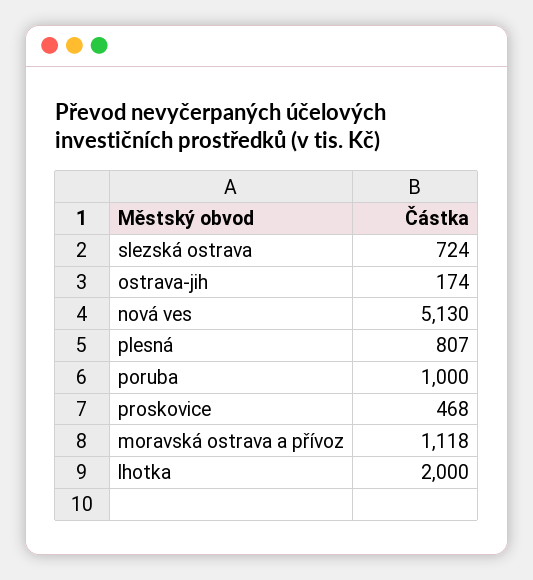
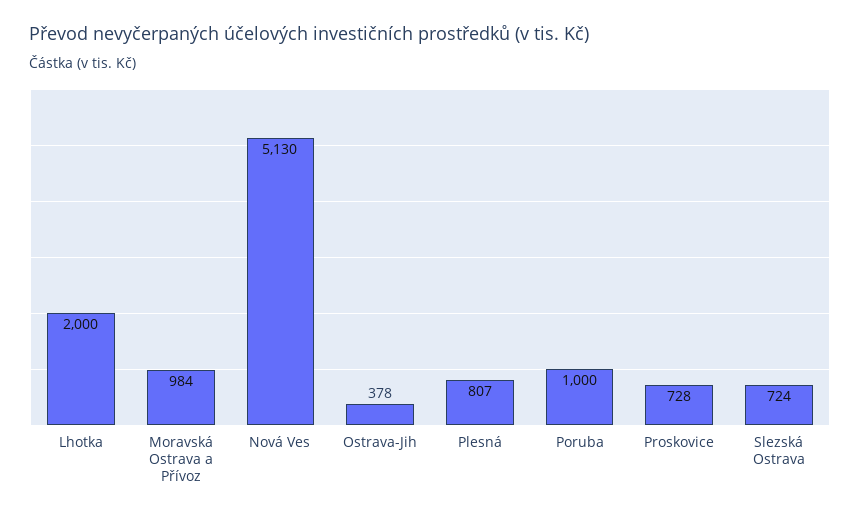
  {
    "slezská ostrava": 724,
-   "ostrava-jih": 174,
+   "ostrava-jih": 378,
    "nová ves": 5130,
    "plesná": 807,
    "poruba": 1000,
-   "proskovice": 468,
+   "proskovice": 728,
-   "moravská ostrava a přívoz": 1118,
+   "moravská ostrava a přívoz": 984,
    "lhotka": 2000
  }

